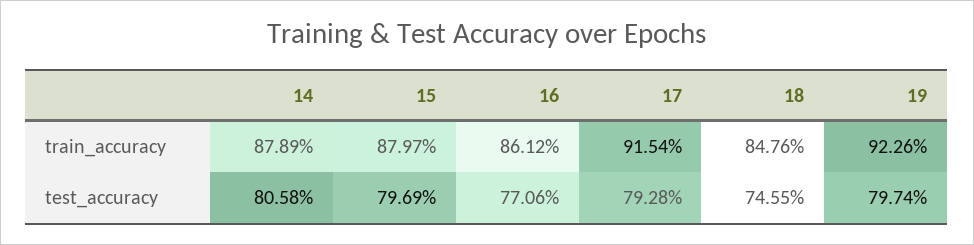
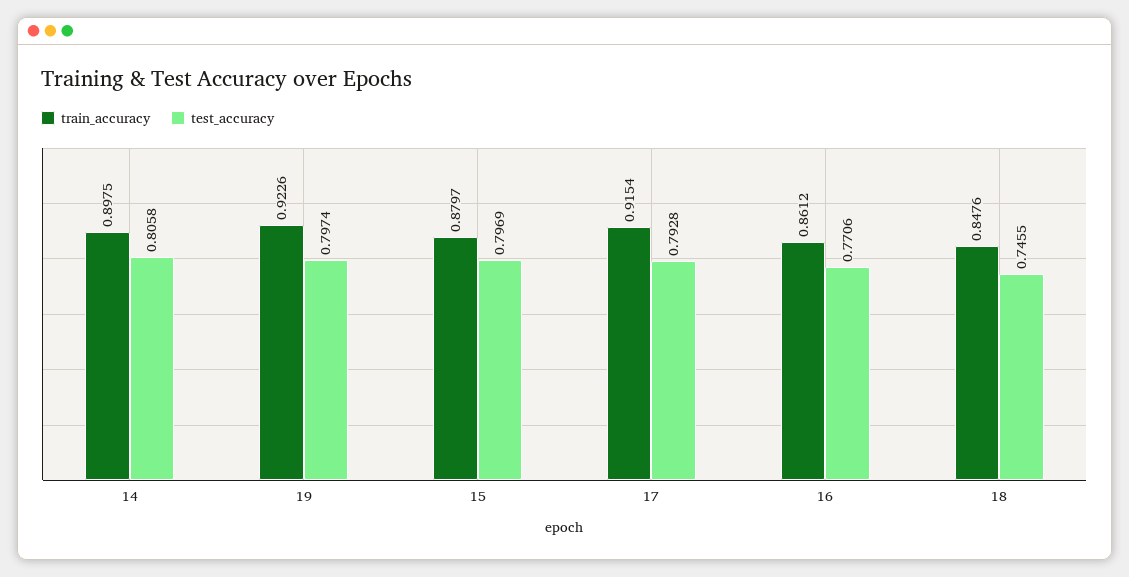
  {
    "train_accuracy": {
-     "14": 0.8789,
+     "14": 0.8975,
      "15": 0.8797,
      "16": 0.8612,
      "17": 0.9154,
      "18": 0.8476,
      "19": 0.9226
    },
    "test_accuracy": {
      "14": 0.8058,
      "15": 0.7969,
      "16": 0.7706,
      "17": 0.7928,
      "18": 0.7455,
      "19": 0.7974
    }
  }

